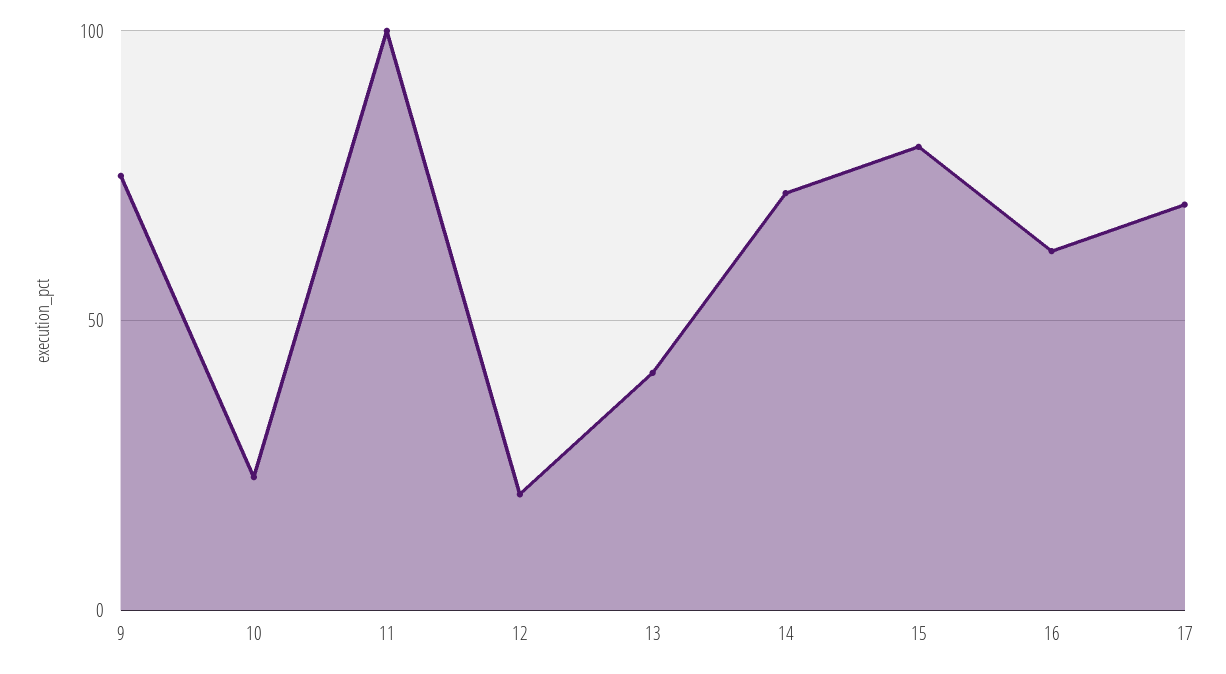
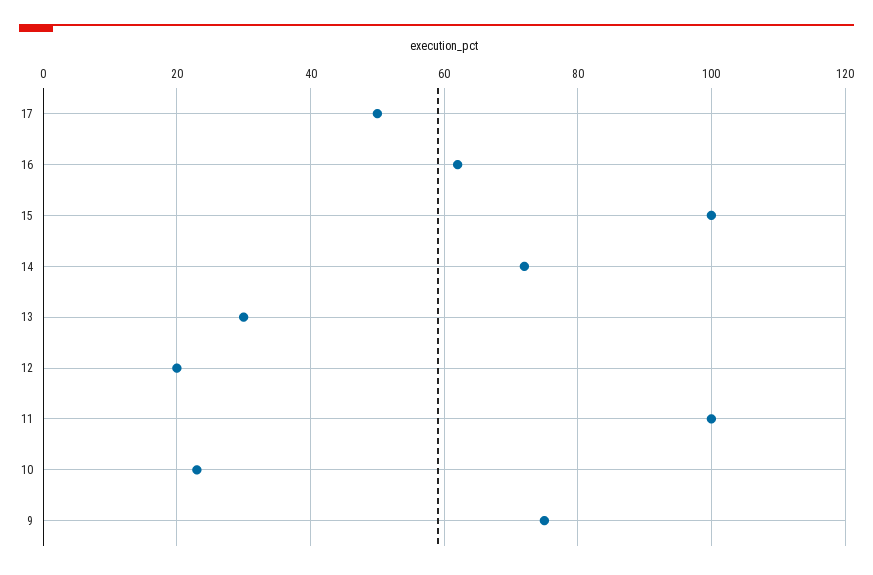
  {
    "9": 75,
    "10": 25,
    "11": 100,
    "12": 20,
-   "13": 40,
+   "13": 30,
    "14": 70,
-   "15": 80,
+   "15": 100,
    "16": 60,
-   "17": 70
+   "17": 50
  }

